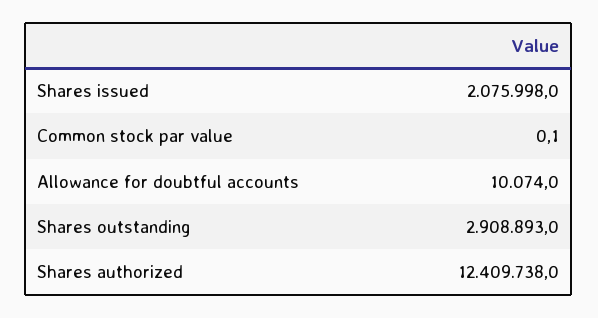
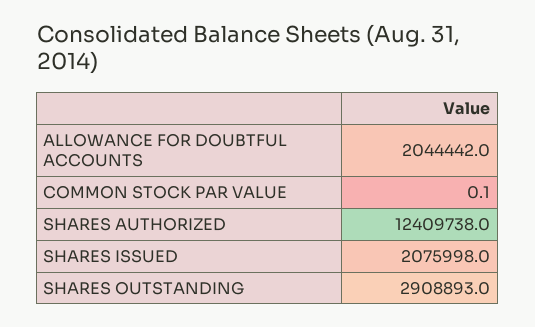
  {
    "Shares issued": 2075998,
    "Common stock par value": 0.1,
-   "Allowance for doubtful accounts": 10074,
+   "Allowance for doubtful accounts": 2044442,
    "Shares outstanding": 2908893,
    "Shares authorized": 12409738
  }

